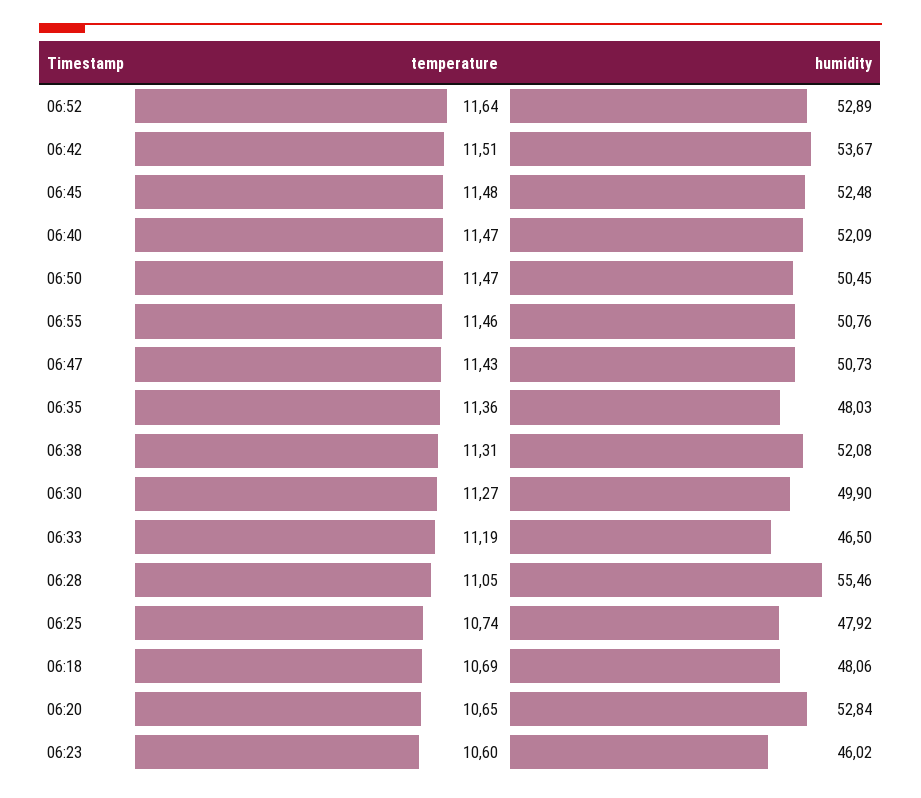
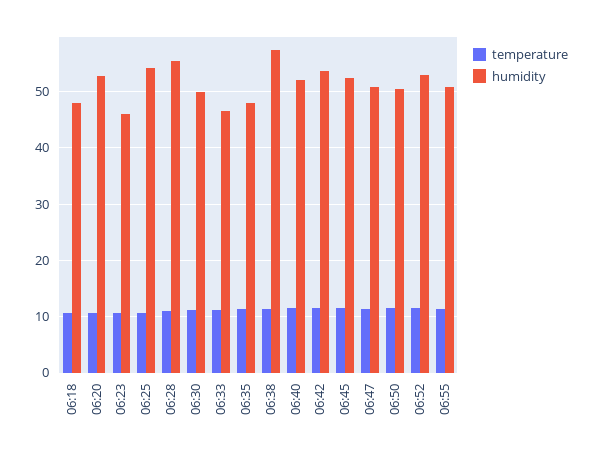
  {
    "temperature": {
      "06:52": 11.64,
      "06:42": 11.51,
      "06:45": 11.48,
      "06:40": 11.47,
      "06:50": 11.47,
      "06:55": 11.46,
      "06:47": 11.43,
      "06:35": 11.36,
      "06:38": 11.31,
      "06:30": 11.27,
      "06:33": 11.19,
      "06:28": 11.05,
      "06:25": 10.74,
      "06:18": 10.69,
      "06:20": 10.65,
      "06:23": 10.6
    },
    "humidity": {
      "06:52": 52.89,
      "06:42": 53.67,
      "06:45": 52.48,
      "06:40": 52.09,
      "06:50": 50.45,
      "06:55": 50.76,
      "06:47": 50.73,
      "06:35": 48.03,
-     "06:38": 52.08,
+     "06:38": 58,
      "06:30": 49.9,
      "06:33": 46.5,
      "06:28": 55.46,
-     "06:25": 47.92,
+     "06:25": 54,
      "06:18": 48.06,
      "06:20": 52.84,
      "06:23": 46.02
    }
  }

